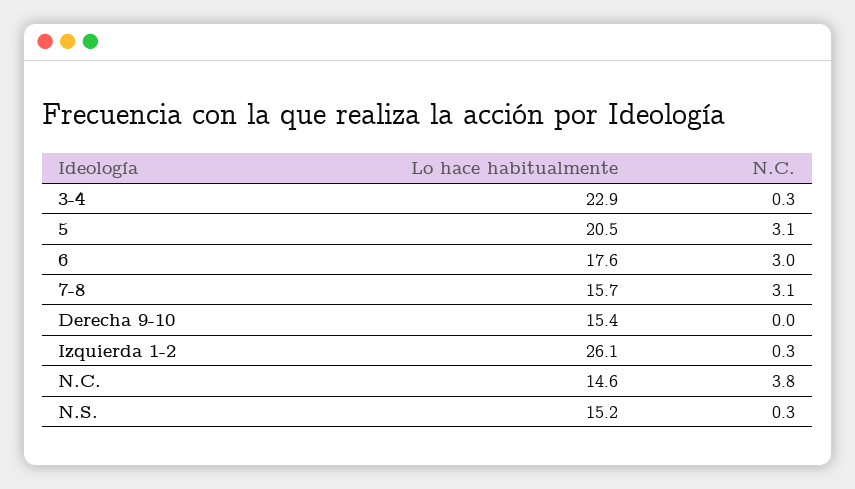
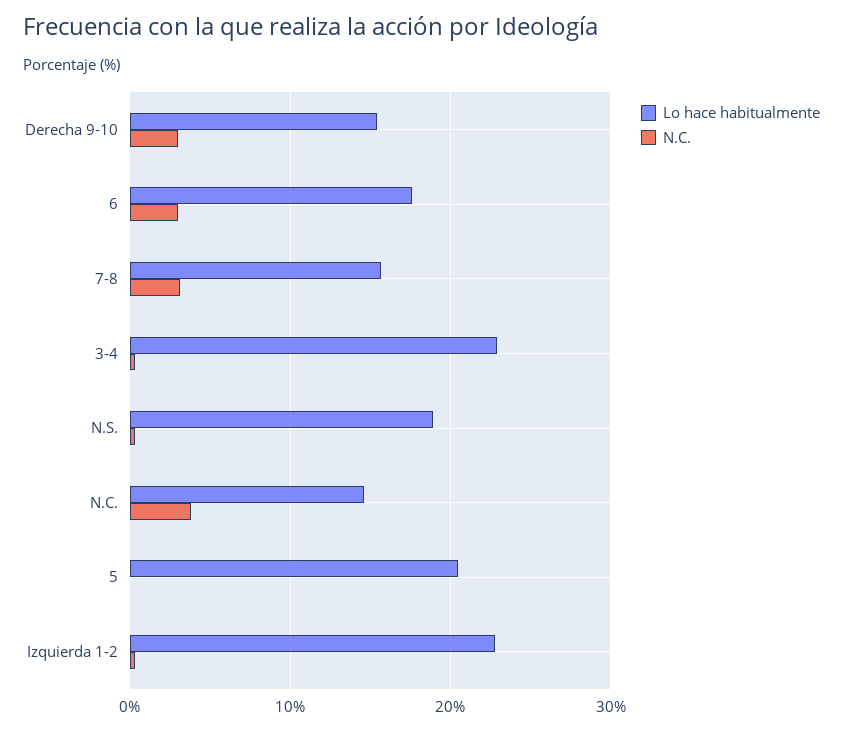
  {
    "Lo hace habitualmente": {
      "3-4": 22.9,
      "5": 20.5,
      "6": 17.6,
      "7-8": 15.7,
      "Derecha 9-10": 15.4,
-     "Izquierda 1-2": 26.1,
+     "Izquierda 1-2": 23,
      "N.C.": 14.6,
-     "N.S.": 15.2
+     "N.S.": 19
    },
    "N.C.": {
      "3-4": 0.3,
-     "5": 3.1,
+     "5": 0,
      "6": 3,
      "7-8": 3.1,
-     "Derecha 9-10": 0,
+     "Derecha 9-10": 3,
      "Izquierda 1-2": 0.3,
      "N.C.": 3.8,
      "N.S.": 0.3
    }
  }

